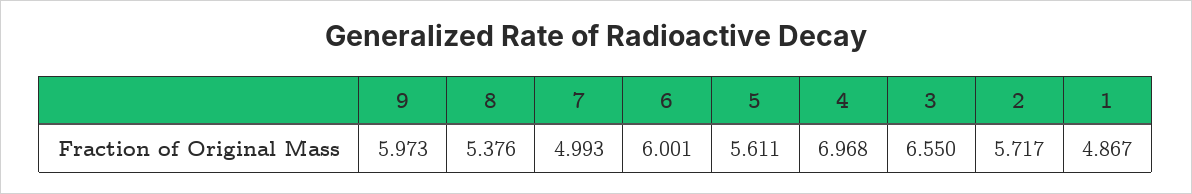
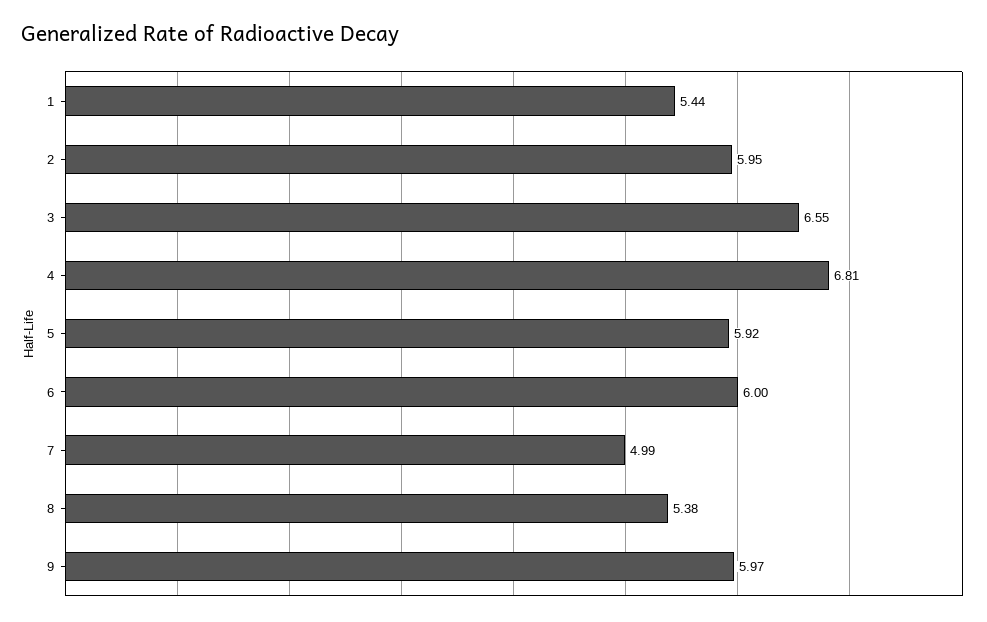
  {
    "9": 5.973,
    "8": 5.376,
    "7": 4.993,
    "6": 6.001,
-   "5": 5.611,
+   "5": 5.92,
-   "4": 6.968,
+   "4": 6.81,
    "3": 6.55,
-   "2": 5.717,
+   "2": 5.95,
-   "1": 4.867
+   "1": 5.44
  }

